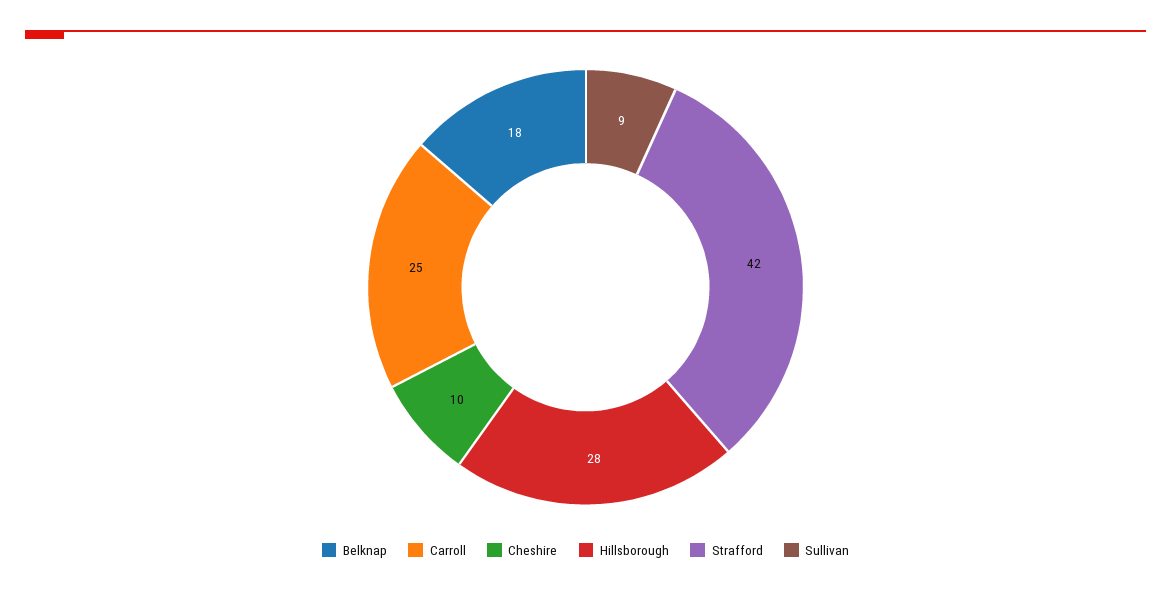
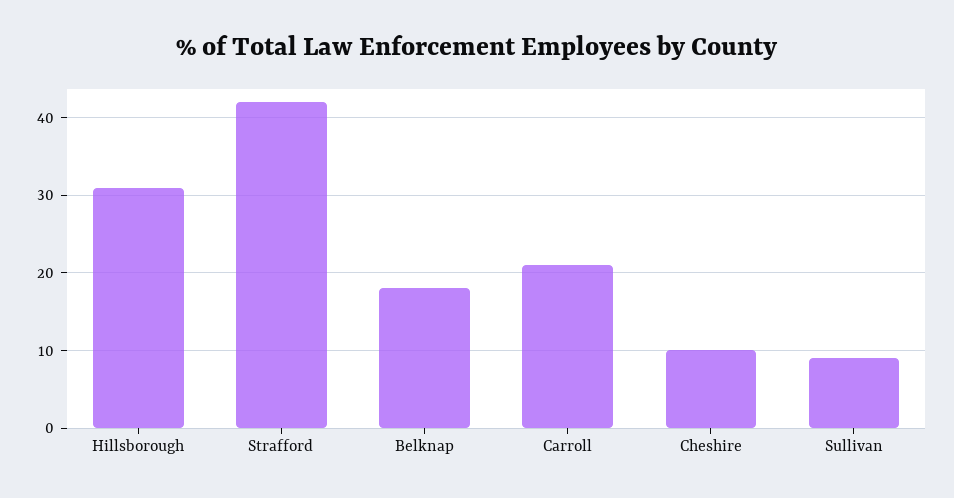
  {
    "Belknap": 18,
-   "Carroll": 25,
+   "Carroll": 21,
    "Cheshire": 10,
-   "Hillsborough": 28,
+   "Hillsborough": 31,
    "Strafford": 42,
    "Sullivan": 9
  }

